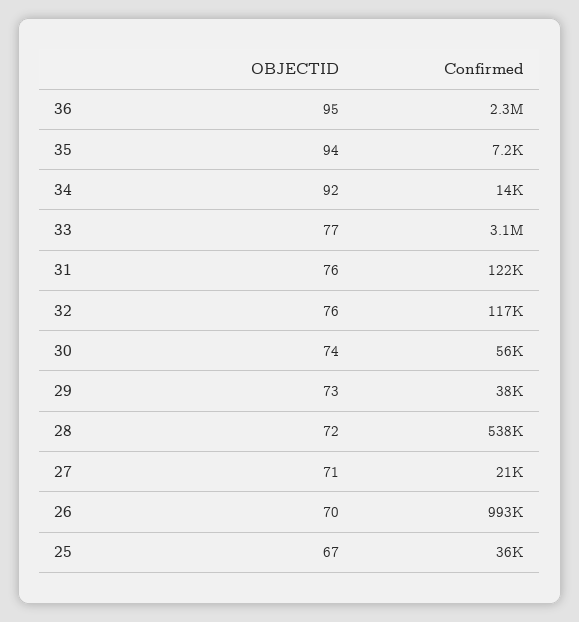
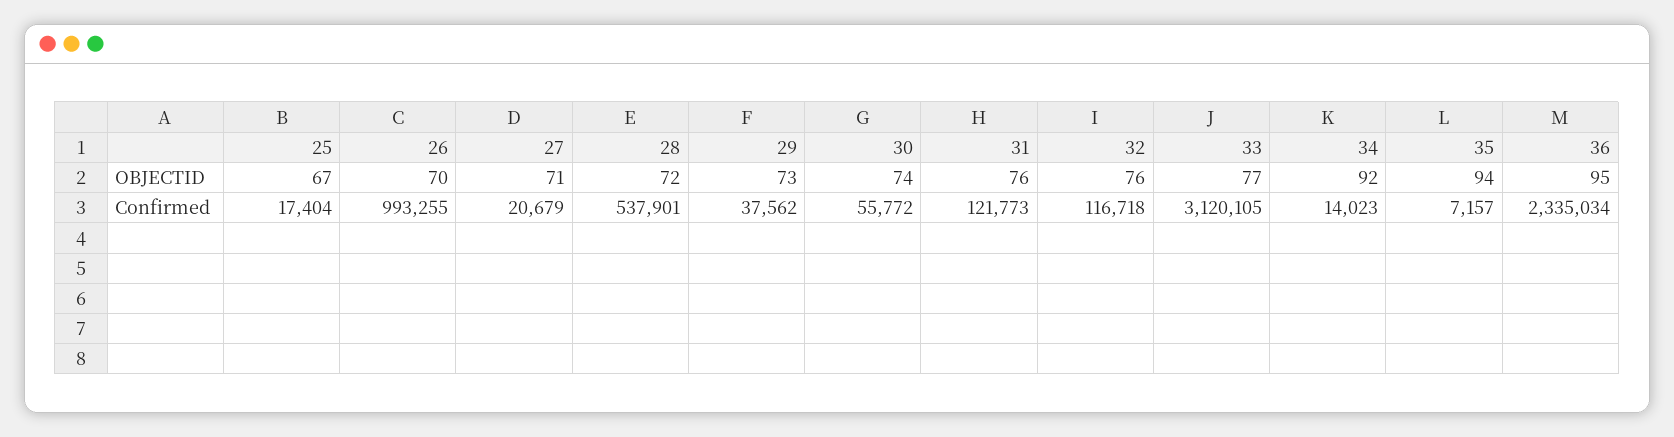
  {
    "OBJECTID": {
      "36": 95,
      "35": 94,
      "34": 92,
      "33": 77,
      "31": 76,
      "32": 76,
      "30": 74,
      "29": 73,
      "28": 72,
      "27": 71,
      "26": 70,
      "25": 67
    },
    "Confirmed": {
      "36": 2335034,
      "35": 7157,
      "34": 14023,
      "33": 3120105,
      "31": 121773,
      "32": 116718,
      "30": 55772,
      "29": 37562,
      "28": 537901,
      "27": 20679,
      "26": 993255,
-     "25": 36000
+     "25": 17404
    }
  }

